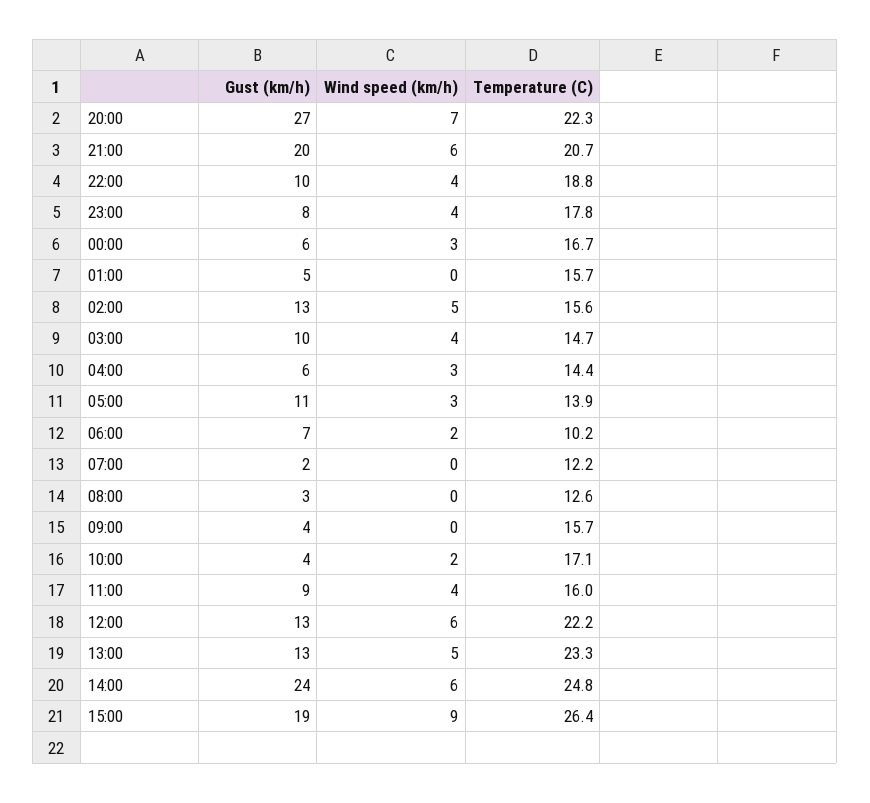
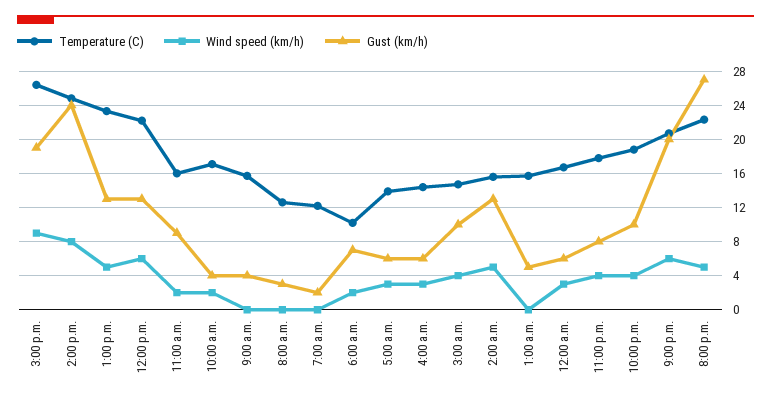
  {
    "Gust (km/h)": {
      "20:00": 27,
      "21:00": 20,
      "22:00": 10,
      "23:00": 8,
      "00:00": 6,
      "01:00": 5,
      "02:00": 13,
      "03:00": 10,
      "04:00": 6,
-     "05:00": 11,
+     "05:00": 6,
      "06:00": 7,
      "07:00": 2,
      "08:00": 3,
      "09:00": 4,
      "10:00": 4,
      "11:00": 9,
      "12:00": 13,
      "13:00": 13,
      "14:00": 24,
      "15:00": 19
    },
    "Wind speed (km/h)": {
-     "20:00": 7,
+     "20:00": 5,
      "21:00": 6,
      "22:00": 4,
      "23:00": 4,
      "00:00": 3,
      "01:00": 0,
      "02:00": 5,
      "03:00": 4,
      "04:00": 3,
      "05:00": 3,
      "06:00": 2,
      "07:00": 0,
      "08:00": 0,
      "09:00": 0,
      "10:00": 2,
-     "11:00": 4,
+     "11:00": 2,
      "12:00": 6,
      "13:00": 5,
-     "14:00": 6,
+     "14:00": 8,
      "15:00": 9
    },
    "Temperature (C)": {
      "20:00": 22.3,
      "21:00": 20.7,
      "22:00": 18.8,
      "23:00": 17.8,
      "00:00": 16.7,
      "01:00": 15.7,
      "02:00": 15.6,
      "03:00": 14.7,
      "04:00": 14.4,
      "05:00": 13.9,
      "06:00": 10.2,
      "07:00": 12.2,
      "08:00": 12.6,
      "09:00": 15.7,
      "10:00": 17.1,
      "11:00": 16,
      "12:00": 22.2,
      "13:00": 23.3,
      "14:00": 24.8,
      "15:00": 26.4
    }
  }

